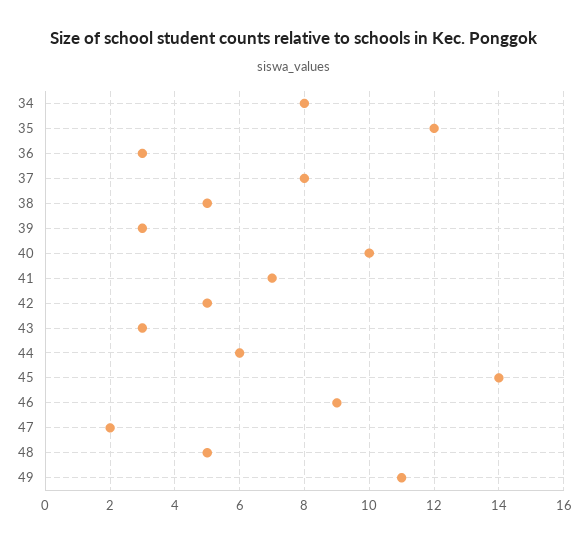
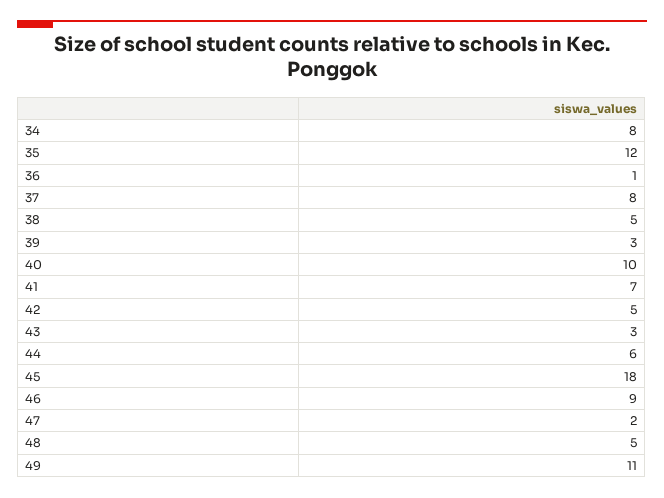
  {
    "34": 8,
    "35": 12,
-   "36": 3,
+   "36": 1,
    "37": 8,
    "38": 5,
    "39": 3,
    "40": 10,
    "41": 7,
    "42": 5,
    "43": 3,
    "44": 6,
-   "45": 14,
+   "45": 18,
    "46": 9,
    "47": 2,
    "48": 5,
    "49": 11
  }

